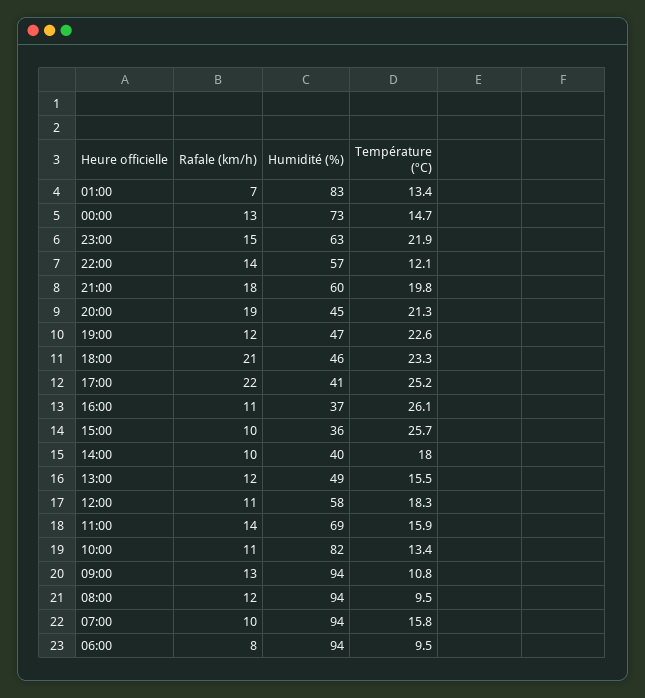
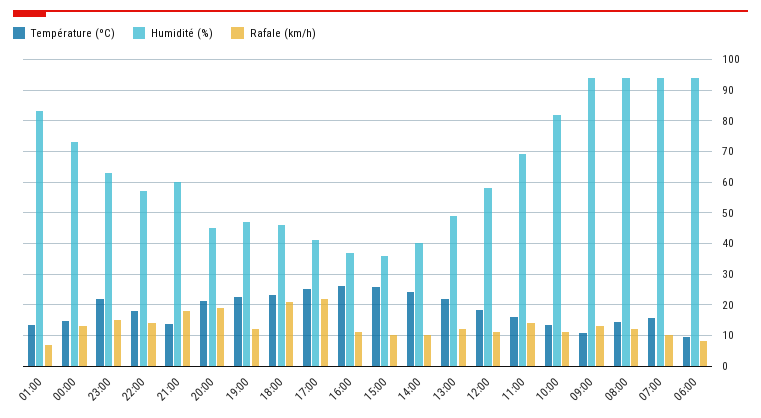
  {
    "Rafale (km/h)": {
      "01:00": 7,
      "00:00": 13,
      "23:00": 15,
      "22:00": 14,
      "21:00": 18,
      "20:00": 19,
      "19:00": 12,
      "18:00": 21,
      "17:00": 22,
      "16:00": 11,
      "15:00": 10,
      "14:00": 10,
      "13:00": 12,
      "12:00": 11,
      "11:00": 14,
      "10:00": 11,
      "09:00": 13,
      "08:00": 12,
      "07:00": 10,
      "06:00": 8
    },
    "Humidité (%)": {
      "01:00": 83,
      "00:00": 73,
      "23:00": 63,
      "22:00": 57,
      "21:00": 60,
      "20:00": 45,
      "19:00": 47,
      "18:00": 46,
      "17:00": 41,
      "16:00": 37,
      "15:00": 36,
      "14:00": 40,
      "13:00": 49,
      "12:00": 58,
      "11:00": 69,
      "10:00": 82,
      "09:00": 94,
      "08:00": 94,
      "07:00": 94,
      "06:00": 94
    },
    "Température (ºC)": {
      "01:00": 13.4,
      "00:00": 14.7,
      "23:00": 21.9,
-     "22:00": 12.1,
+     "22:00": 18,
-     "21:00": 19.8,
+     "21:00": 14,
      "20:00": 21.3,
      "19:00": 22.6,
      "18:00": 23.3,
      "17:00": 25.2,
      "16:00": 26.1,
      "15:00": 25.7,
-     "14:00": 18,
+     "14:00": 24,
-     "13:00": 15.5,
+     "13:00": 22,
      "12:00": 18.3,
      "11:00": 15.9,
      "10:00": 13.4,
      "09:00": 10.8,
-     "08:00": 9.5,
+     "08:00": 14,
      "07:00": 15.8,
      "06:00": 9.5
    }
  }

